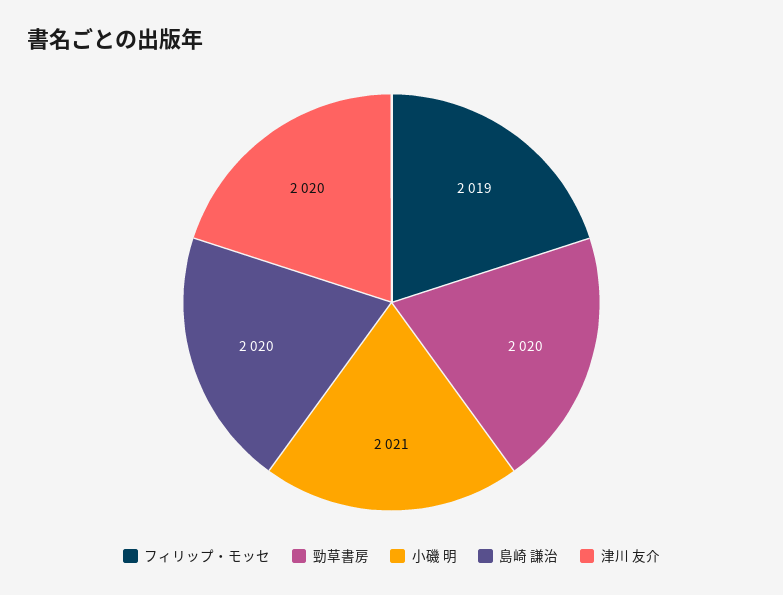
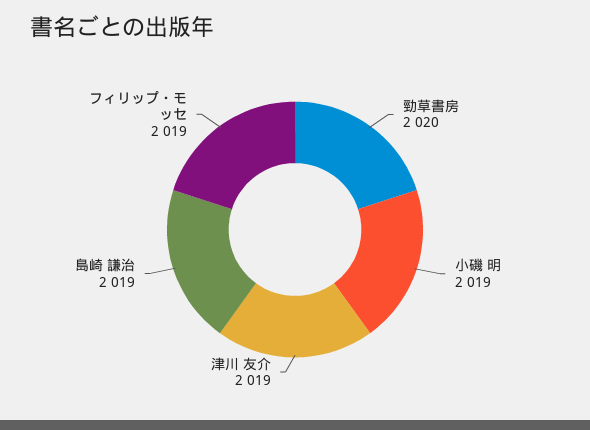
  {
    "フィリップ・モッセ": 2019,
    "勁草書房": 2020,
-   "小磯 明": 2021,
+   "小磯 明": 2019,
-   "島崎 謙治": 2020,
+   "島崎 謙治": 2019,
-   "津川 友介": 2020
+   "津川 友介": 2019
  }

